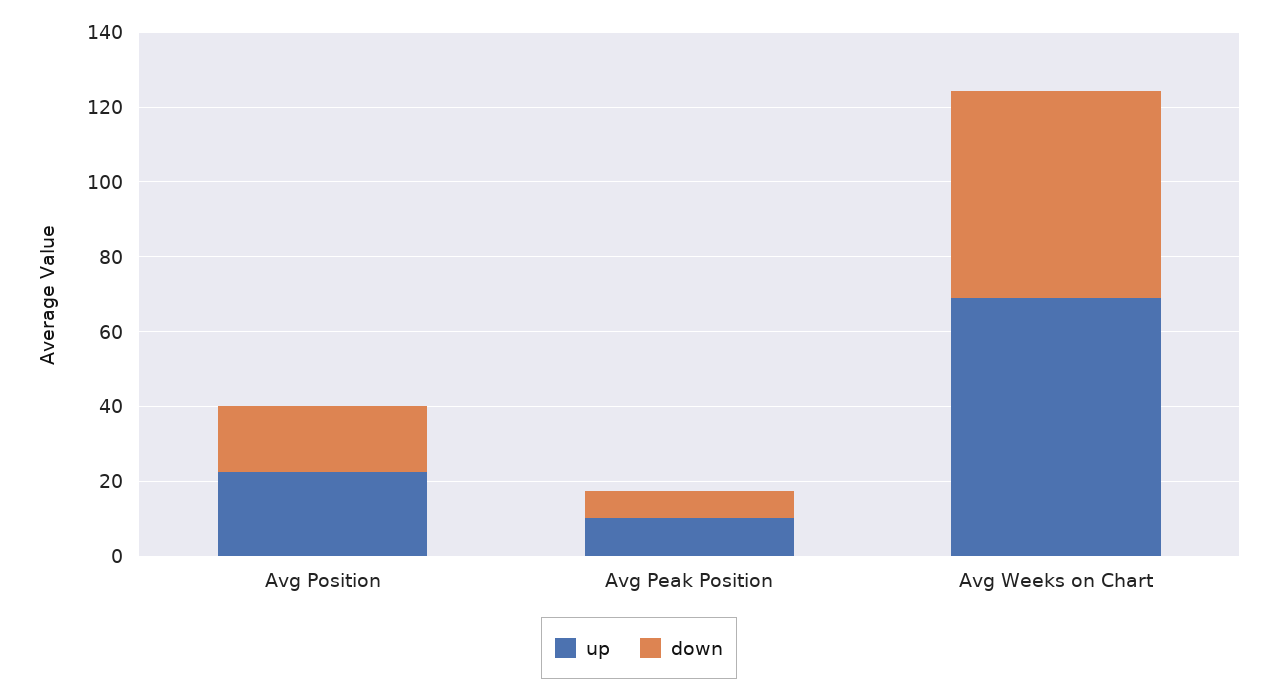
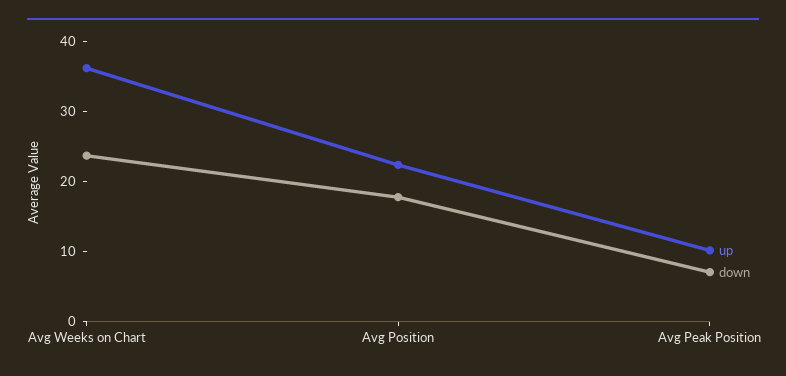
  {
    "up": {
      "Avg Position": 22,
      "Avg Peak Position": 10,
-     "Avg Weeks on Chart": 70
+     "Avg Weeks on Chart": 36
    },
    "down": {
      "Avg Position": 18,
      "Avg Peak Position": 8,
-     "Avg Weeks on Chart": 55
+     "Avg Weeks on Chart": 24
    }
  }

